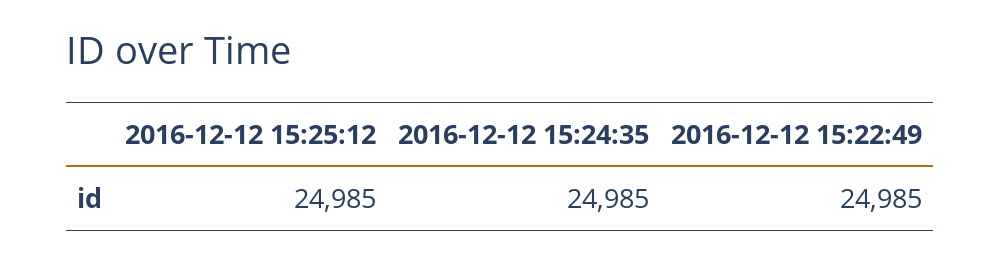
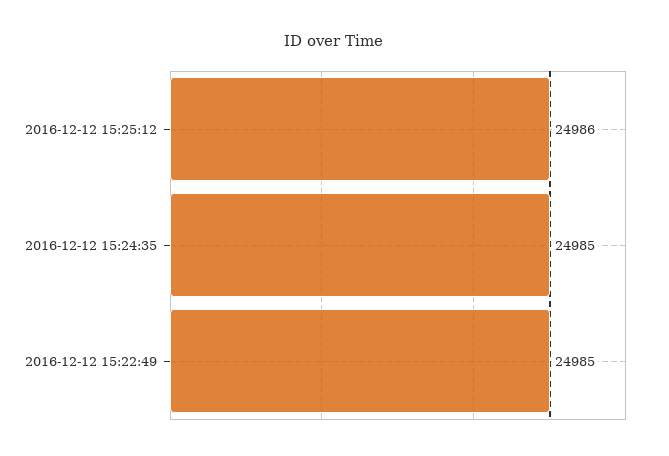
  {
-   "2016-12-12 15:25:12": 24985,
+   "2016-12-12 15:25:12": 24986,
    "2016-12-12 15:24:35": 24985,
    "2016-12-12 15:22:49": 24985
  }

